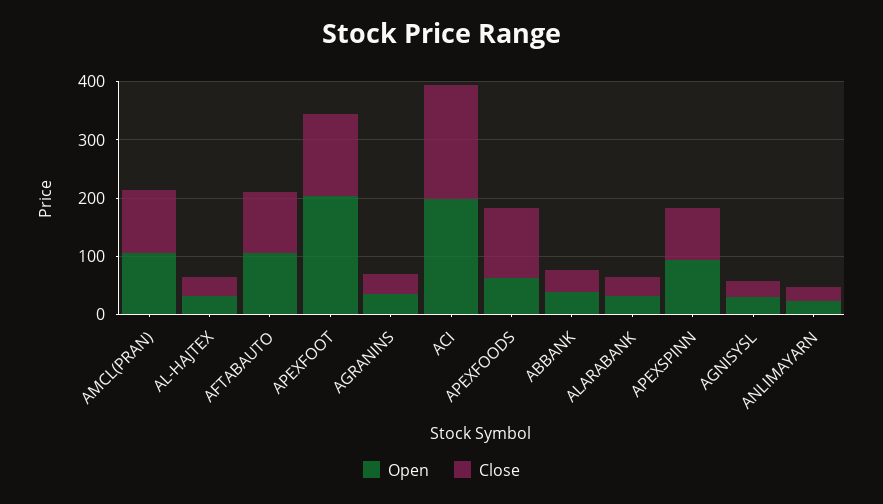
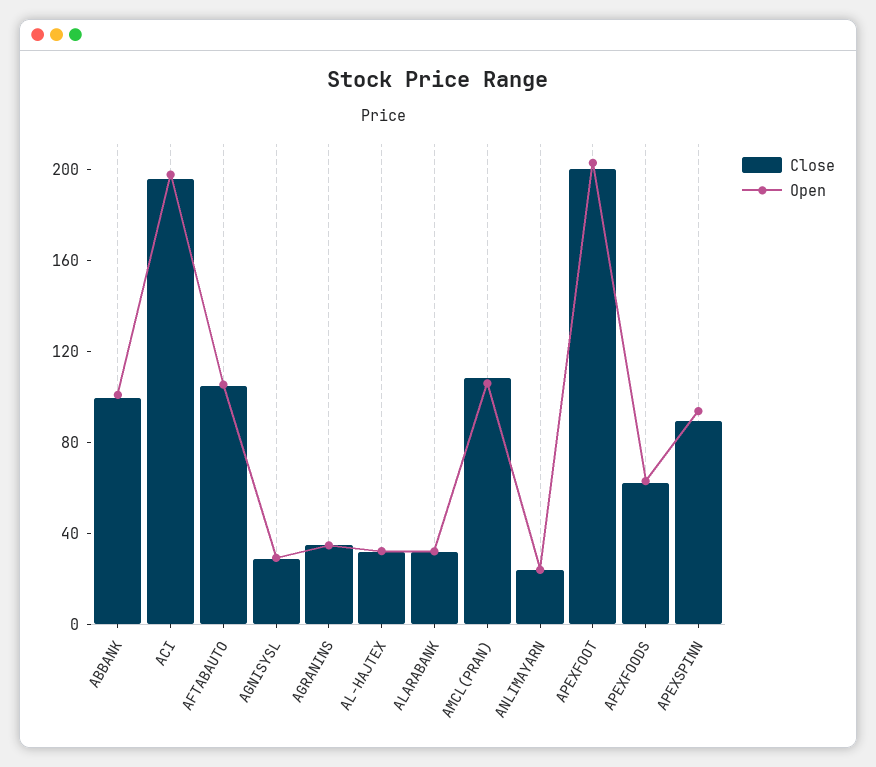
  {
    "Open": {
      "AMCL(PRAN)": 110,
      "AL-HAJTEX": 30,
      "AFTABAUTO": 110,
      "APEXFOOT": 200,
      "AGRANINS": 30,
      "ACI": 200,
      "APEXFOODS": 60,
-     "ABBANK": 40,
+     "ABBANK": 100,
      "ALARABANK": 30,
      "APEXSPINN": 90,
      "AGNISYSL": 30,
      "ANLIMAYARN": 20
    },
    "Close": {
      "AMCL(PRAN)": 110,
      "AL-HAJTEX": 30,
      "AFTABAUTO": 100,
-     "APEXFOOT": 140,
+     "APEXFOOT": 200,
      "AGRANINS": 30,
      "ACI": 200,
-     "APEXFOODS": 120,
+     "APEXFOODS": 60,
-     "ABBANK": 40,
+     "ABBANK": 100,
      "ALARABANK": 30,
      "APEXSPINN": 90,
      "AGNISYSL": 30,
      "ANLIMAYARN": 20
    }
  }

